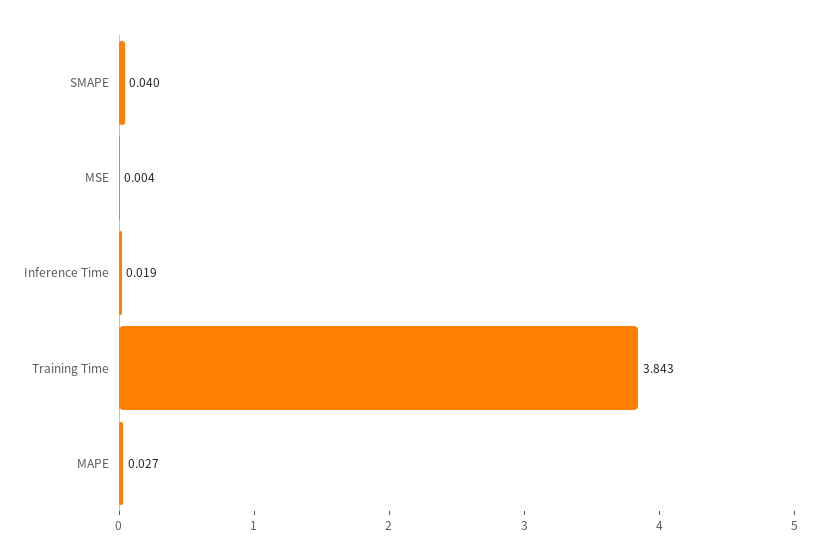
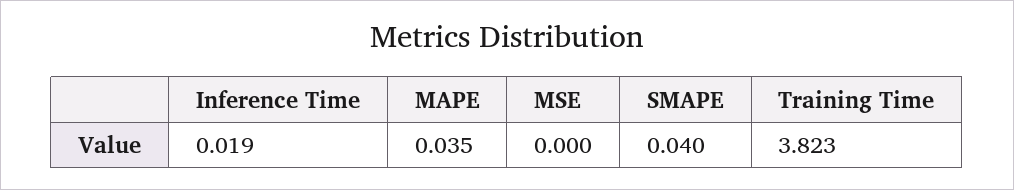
  {
    "SMAPE": 0.04,
-   "MSE": 0.004,
+   "MSE": 0,
    "Inference Time": 0.019,
-   "Training Time": 3.843,
+   "Training Time": 3.823,
-   "MAPE": 0.027
+   "MAPE": 0.035
  }

